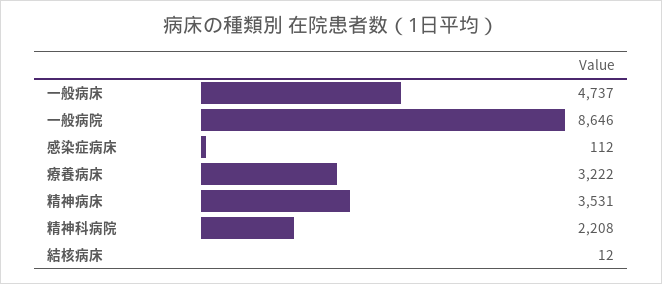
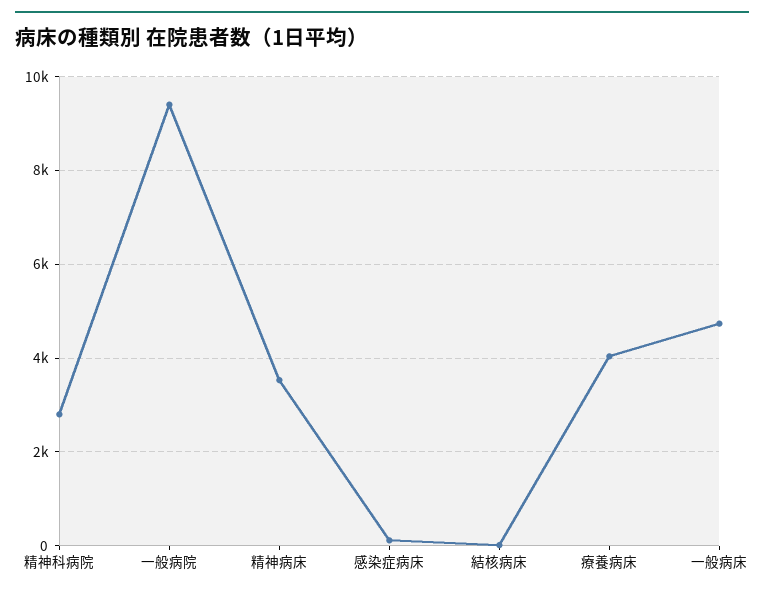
  {
    "一般病床": 4737,
-   "一般病院": 8646,
+   "一般病院": 9400,
    "感染症病床": 112,
-   "療養病床": 3222,
+   "療養病床": 4000,
    "精神病床": 3531,
-   "精神科病院": 2208,
+   "精神科病院": 2800,
    "結核病床": 12
  }

